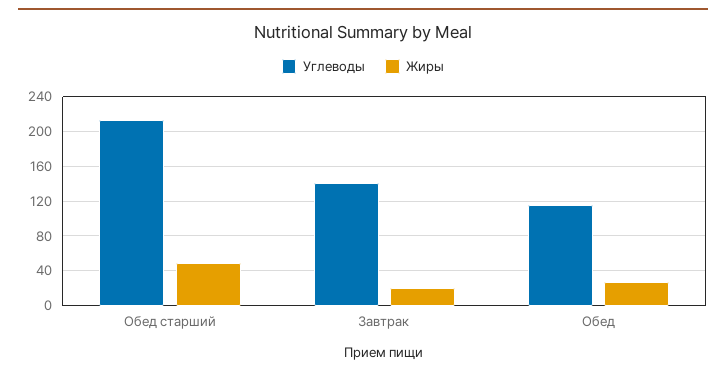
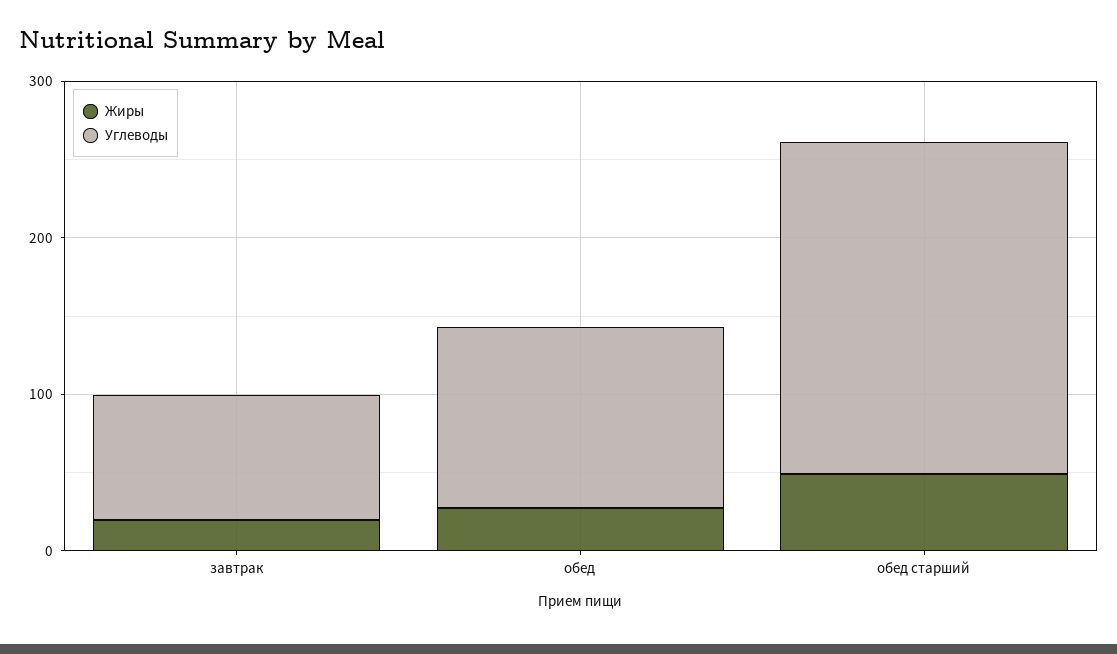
  {
    "Углеводы": {
      "Обед старший": 210,
-     "Завтрак": 140,
+     "Завтрак": 80,
      "Обед": 120
    },
    "Жиры": {
      "Обед старший": 50,
      "Завтрак": 20,
      "Обед": 30
    }
  }

